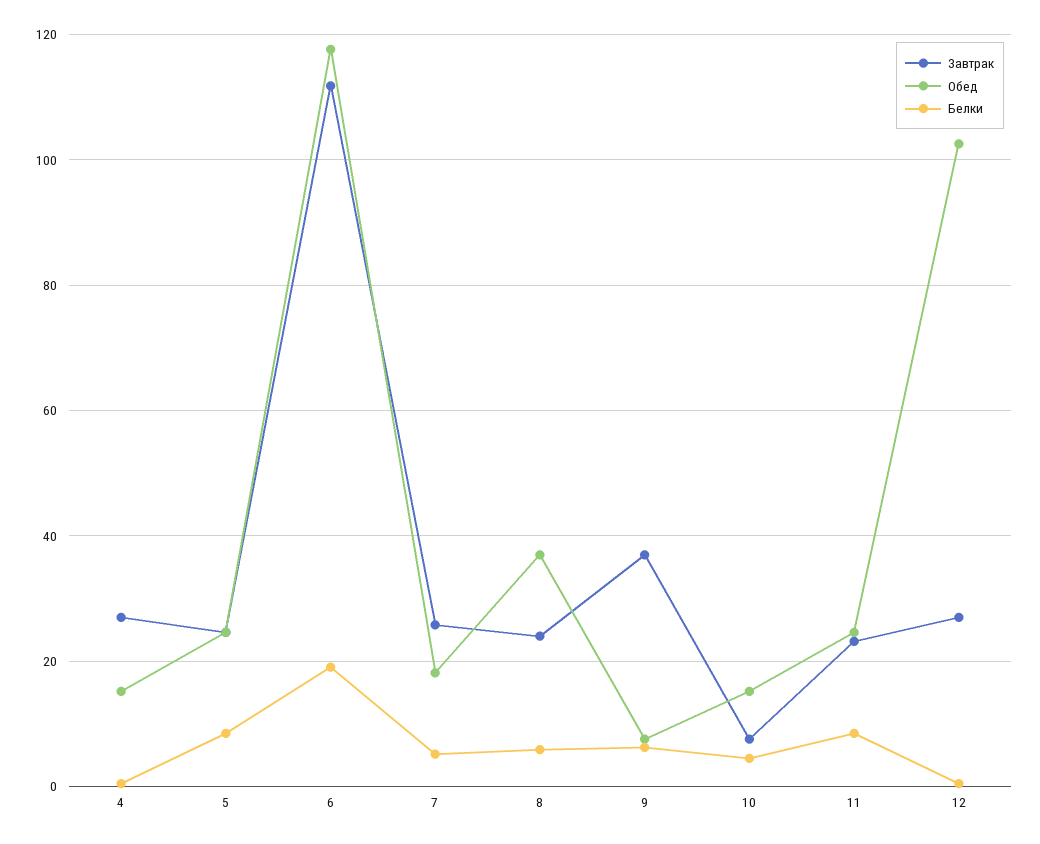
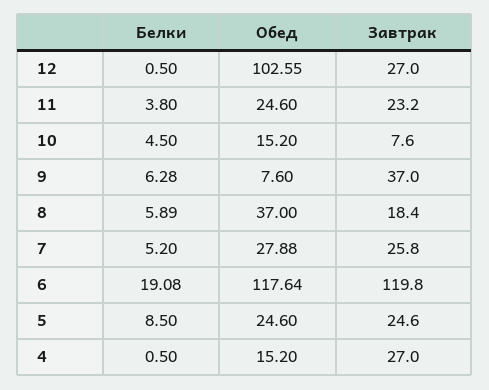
  {
    "Завтрак": {
      "4": 27,
      "5": 24.6,
-     "6": 112,
+     "6": 119.8,
      "7": 25.8,
-     "8": 24,
+     "8": 18.4,
      "9": 37,
      "10": 7.6,
      "11": 23.2,
      "12": 27
    },
    "Обед": {
      "4": 15.2,
      "5": 24.6,
      "6": 117.64,
-     "7": 18,
+     "7": 27.88,
      "8": 37,
      "9": 7.6,
      "10": 15.2,
      "11": 24.6,
      "12": 102.55
    },
    "Белки": {
      "4": 0.5,
      "5": 8.5,
      "6": 19.08,
      "7": 5.2,
      "8": 5.89,
      "9": 6.28,
      "10": 4.5,
-     "11": 8,
+     "11": 3.8,
      "12": 0.5
    }
  }

